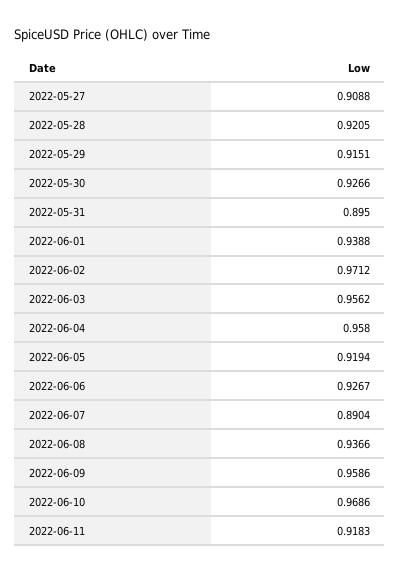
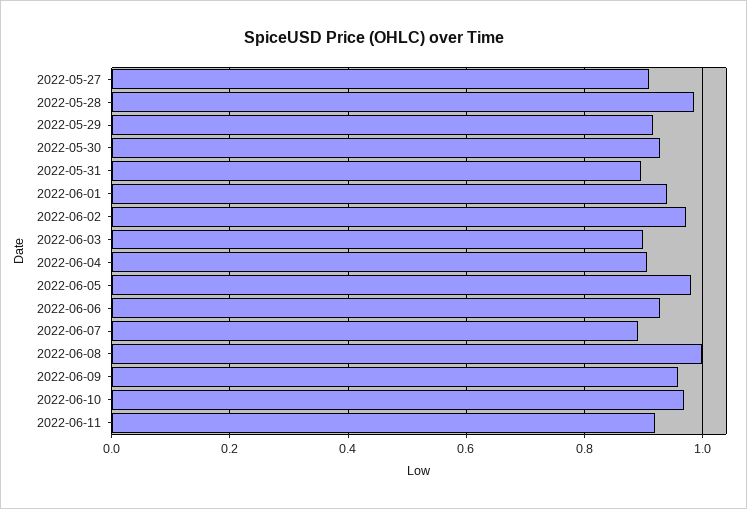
  {
    "2022-05-27": 0.9088,
-   "2022-05-28": 0.9205,
+   "2022-05-28": 0.98,
    "2022-05-29": 0.9151,
    "2022-05-30": 0.9266,
    "2022-05-31": 0.895,
    "2022-06-01": 0.9388,
    "2022-06-02": 0.9712,
-   "2022-06-03": 0.9562,
+   "2022-06-03": 0.9,
-   "2022-06-04": 0.958,
+   "2022-06-04": 0.9,
-   "2022-06-05": 0.9194,
+   "2022-06-05": 0.98,
    "2022-06-06": 0.9267,
    "2022-06-07": 0.8904,
-   "2022-06-08": 0.9366,
+   "2022-06-08": 1,
    "2022-06-09": 0.9586,
    "2022-06-10": 0.9686,
    "2022-06-11": 0.9183
  }

